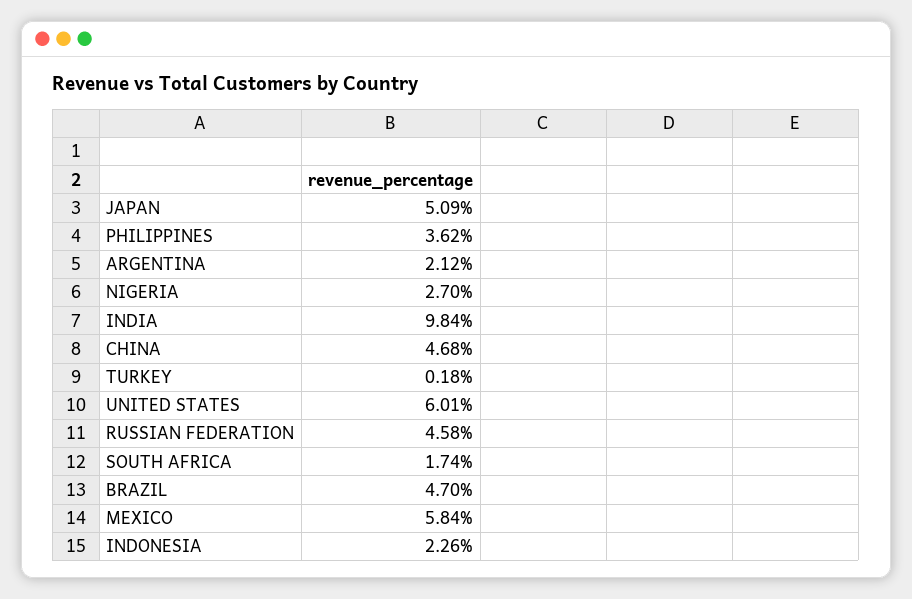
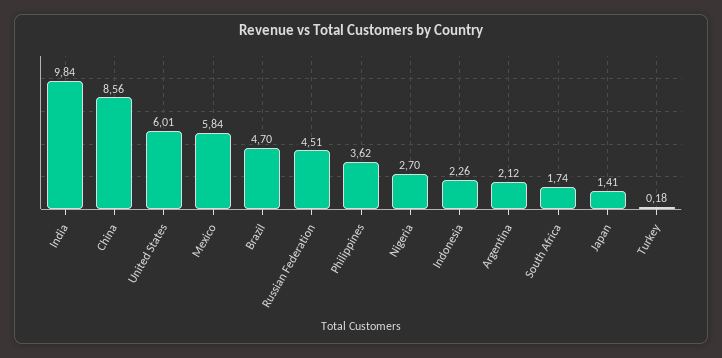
  {
-   "JAPAN": 5.09,
+   "JAPAN": 1.41,
    "PHILIPPINES": 3.62,
    "ARGENTINA": 2.12,
    "NIGERIA": 2.7,
    "INDIA": 9.84,
-   "CHINA": 4.68,
+   "CHINA": 8.56,
    "TURKEY": 0.18,
    "UNITED STATES": 6.01,
-   "RUSSIAN FEDERATION": 4.58,
+   "RUSSIAN FEDERATION": 4.51,
    "SOUTH AFRICA": 1.74,
    "BRAZIL": 4.7,
    "MEXICO": 5.84,
    "INDONESIA": 2.26
  }

